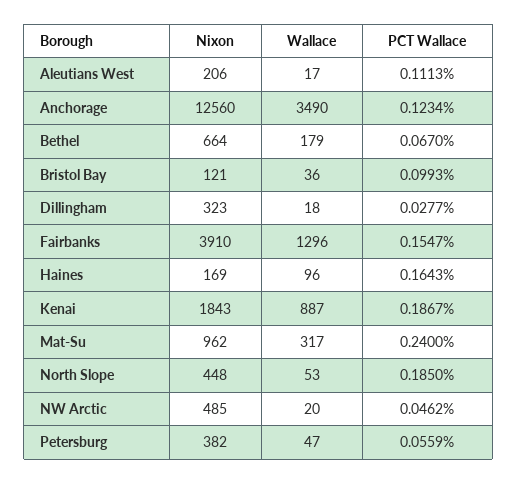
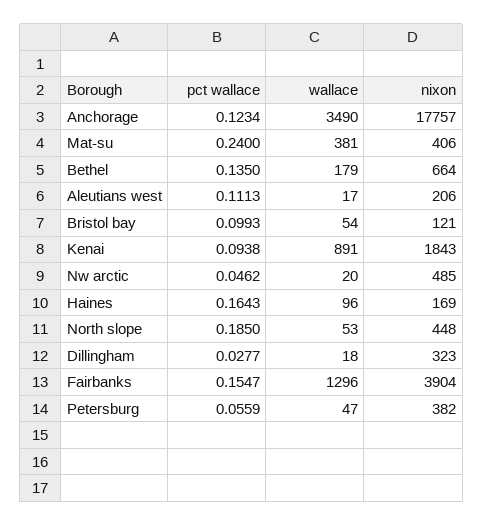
  {
    "Nixon": {
      "Aleutians West": 206,
-     "Anchorage": 12560,
+     "Anchorage": 17757,
      "Bethel": 664,
      "Bristol Bay": 121,
      "Dillingham": 323,
-     "Fairbanks": 3910,
+     "Fairbanks": 3904,
      "Haines": 169,
      "Kenai": 1843,
-     "Mat-Su": 962,
+     "Mat-Su": 406,
      "North Slope": 448,
      "NW Arctic": 485,
      "Petersburg": 382
    },
    "Wallace": {
      "Aleutians West": 17,
      "Anchorage": 3490,
      "Bethel": 179,
-     "Bristol Bay": 36,
+     "Bristol Bay": 54,
      "Dillingham": 18,
      "Fairbanks": 1296,
      "Haines": 96,
-     "Kenai": 887,
+     "Kenai": 891,
-     "Mat-Su": 317,
+     "Mat-Su": 381,
      "North Slope": 53,
      "NW Arctic": 20,
      "Petersburg": 47
    },
    "PCT Wallace": {
      "Aleutians West": 0.1113,
      "Anchorage": 0.1234,
-     "Bethel": 0.067,
+     "Bethel": 0.135,
      "Bristol Bay": 0.0993,
      "Dillingham": 0.0277,
      "Fairbanks": 0.1547,
      "Haines": 0.1643,
-     "Kenai": 0.1867,
+     "Kenai": 0.0938,
      "Mat-Su": 0.24,
      "North Slope": 0.185,
      "NW Arctic": 0.0462,
      "Petersburg": 0.0559
    }
  }

